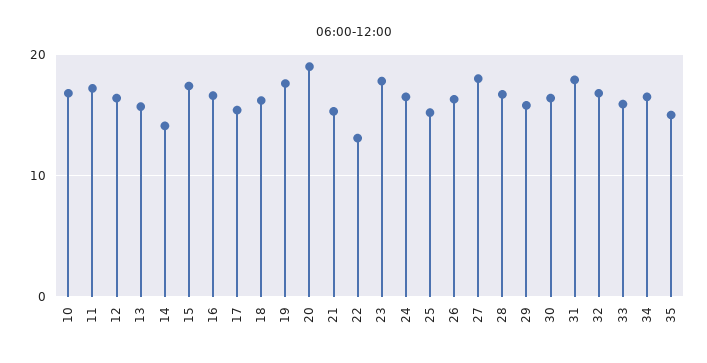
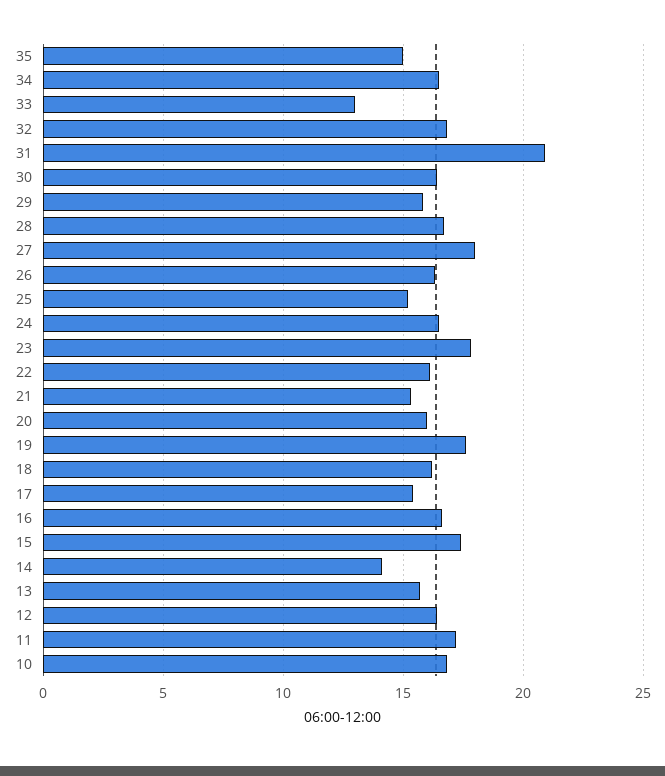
  {
    "10": 17,
    "11": 17,
    "12": 16.5,
    "13": 15.5,
    "14": 14,
    "15": 17.5,
    "16": 16.5,
    "17": 15.5,
    "18": 16,
    "19": 17.5,
-   "20": 19,
+   "20": 16,
    "21": 15.5,
-   "22": 13,
+   "22": 16,
    "23": 18,
    "24": 16.5,
    "25": 15,
    "26": 16.5,
    "27": 18,
    "28": 16.5,
    "29": 16,
    "30": 16.5,
-   "31": 18,
+   "31": 21,
    "32": 17,
-   "33": 16,
+   "33": 13,
    "34": 16.5,
    "35": 15
  }

